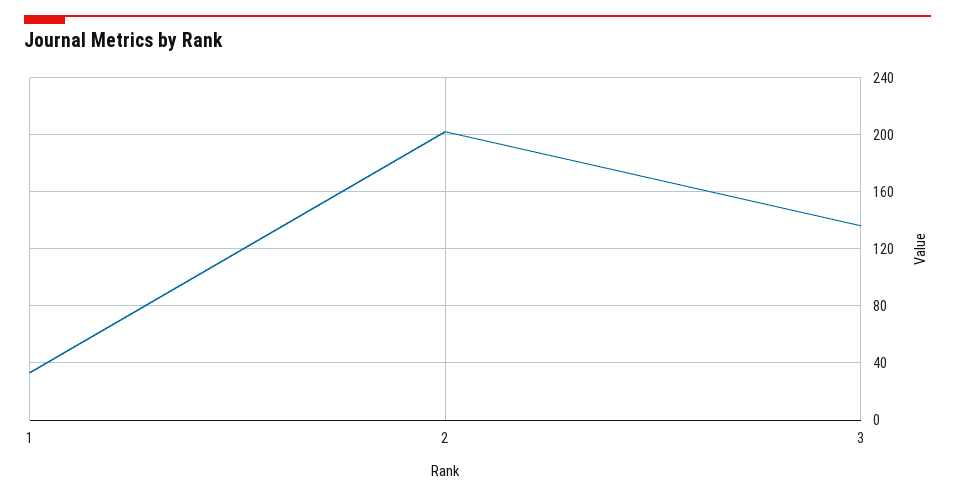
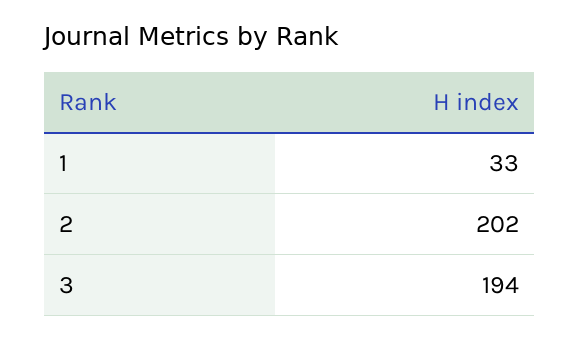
  {
    "1": 33,
    "2": 202,
-   "3": 135
+   "3": 194
  }

